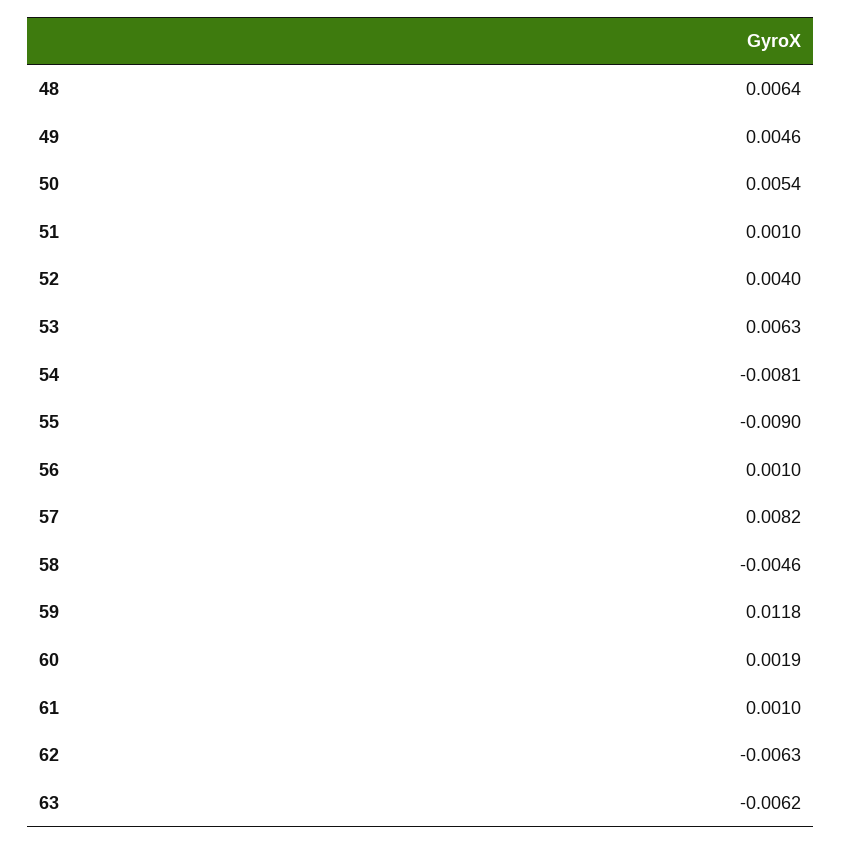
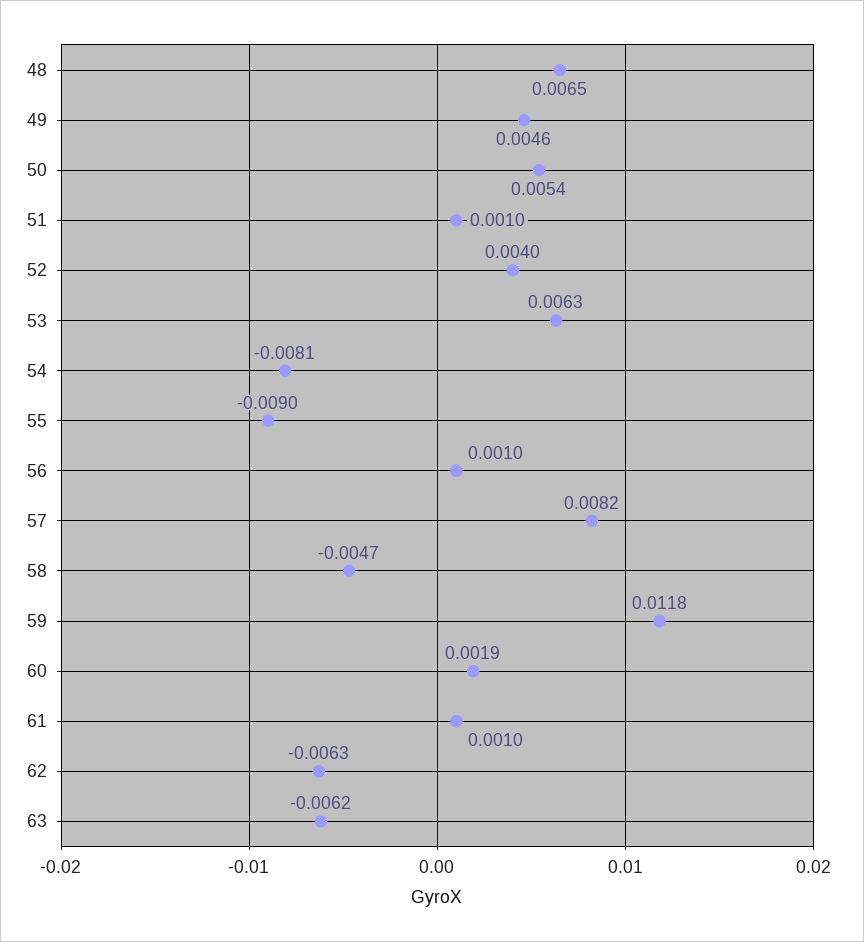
  {
-   "48": 0.0064,
+   "48": 0.0065,
    "49": 0.0046,
    "50": 0.0054,
    "51": 0.001,
    "52": 0.004,
    "53": 0.0063,
    "54": -0.0081,
    "55": -0.009,
    "56": 0.001,
    "57": 0.0082,
-   "58": -0.0046,
+   "58": -0.0047,
    "59": 0.0118,
    "60": 0.0019,
    "61": 0.001,
    "62": -0.0063,
    "63": -0.0062
  }

